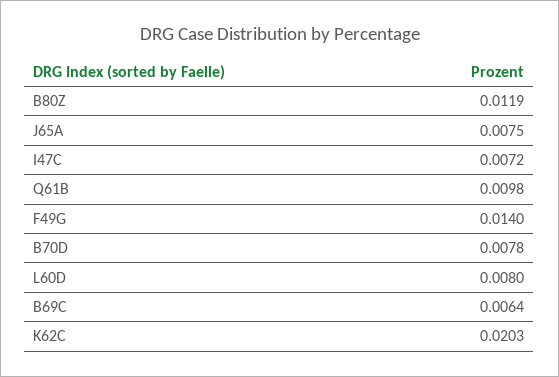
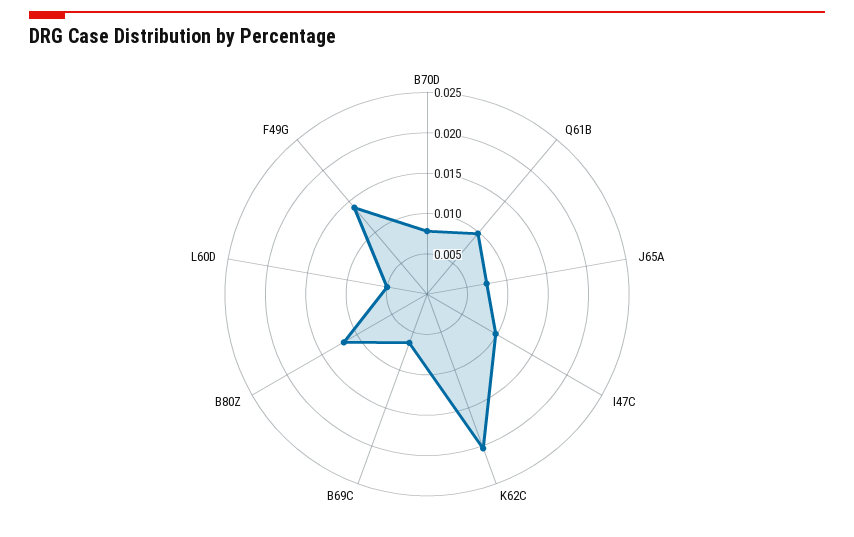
  {
    "B80Z": 0.0119,
    "J65A": 0.0075,
-   "I47C": 0.0072,
+   "I47C": 0.01,
    "Q61B": 0.0098,
    "F49G": 0.014,
    "B70D": 0.0078,
-   "L60D": 0.008,
+   "L60D": 0.005,
    "B69C": 0.0064,
    "K62C": 0.0203
  }

